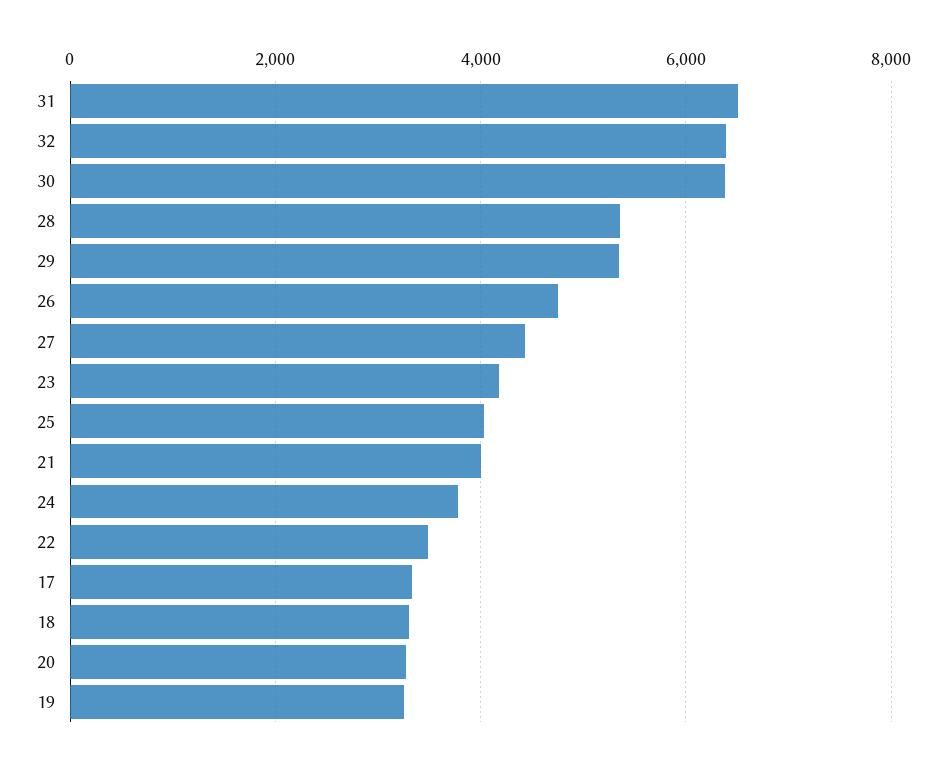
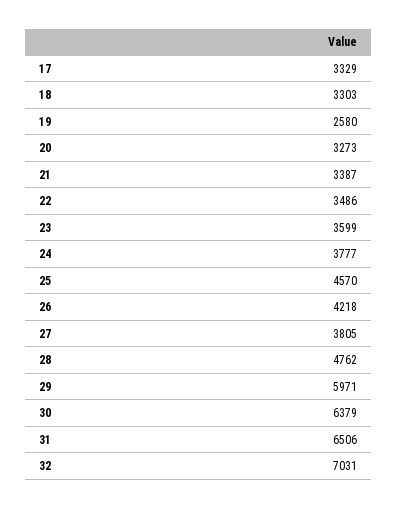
  {
    "31": 6506,
-   "32": 6400,
+   "32": 7031,
    "30": 6379,
-   "28": 5400,
+   "28": 4762,
-   "29": 5400,
+   "29": 5971,
-   "26": 4800,
+   "26": 4218,
-   "27": 4400,
+   "27": 3805,
-   "23": 4200,
+   "23": 3599,
-   "25": 4000,
+   "25": 4570,
-   "21": 4000,
+   "21": 3387,
    "24": 3777,
    "22": 3486,
    "17": 3329,
    "18": 3303,
    "20": 3273,
-   "19": 3200
+   "19": 2580
  }

